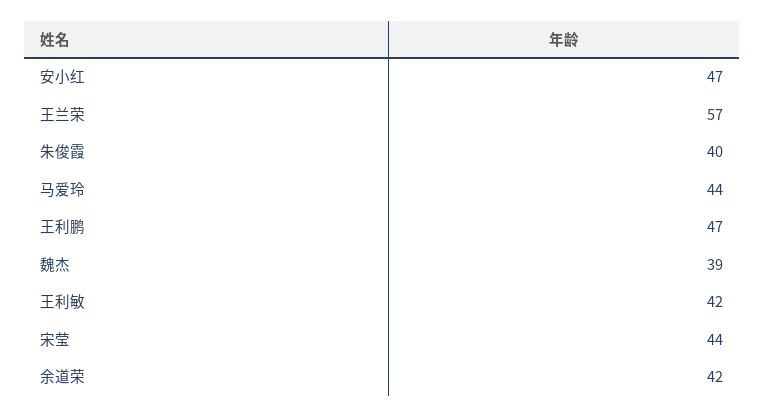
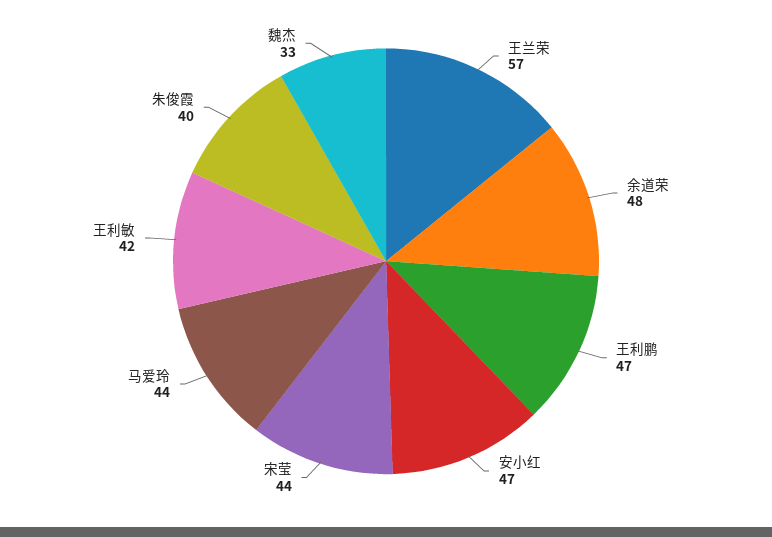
  {
    "安小红": 47,
    "王兰荣": 57,
    "朱俊霞": 40,
    "马爱玲": 44,
    "王利鹏": 47,
-   "魏杰": 39,
+   "魏杰": 33,
    "王利敏": 42,
    "宋莹": 44,
-   "余道荣": 42
+   "余道荣": 48
  }

